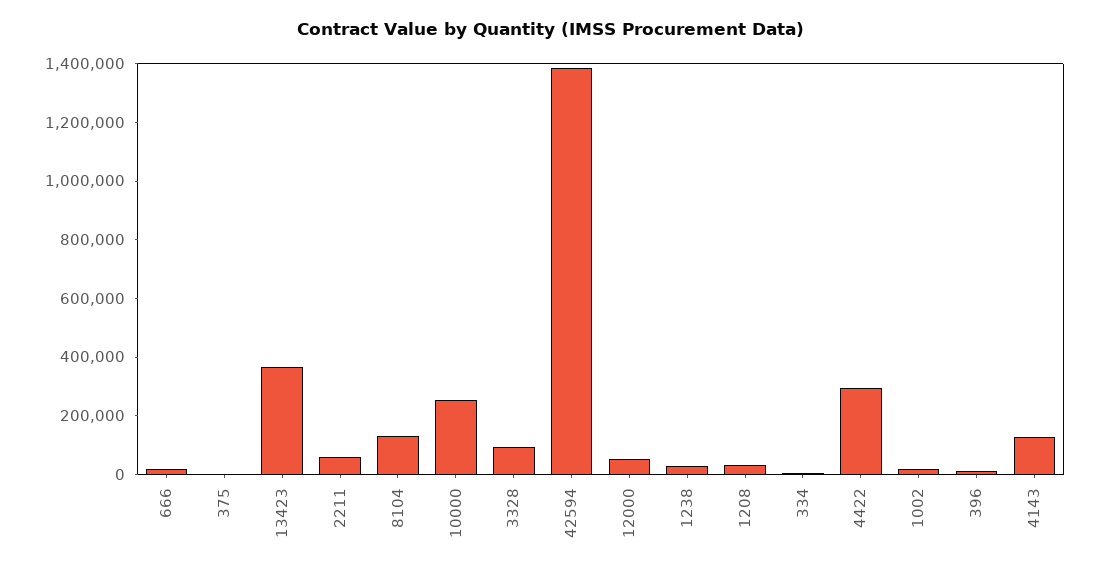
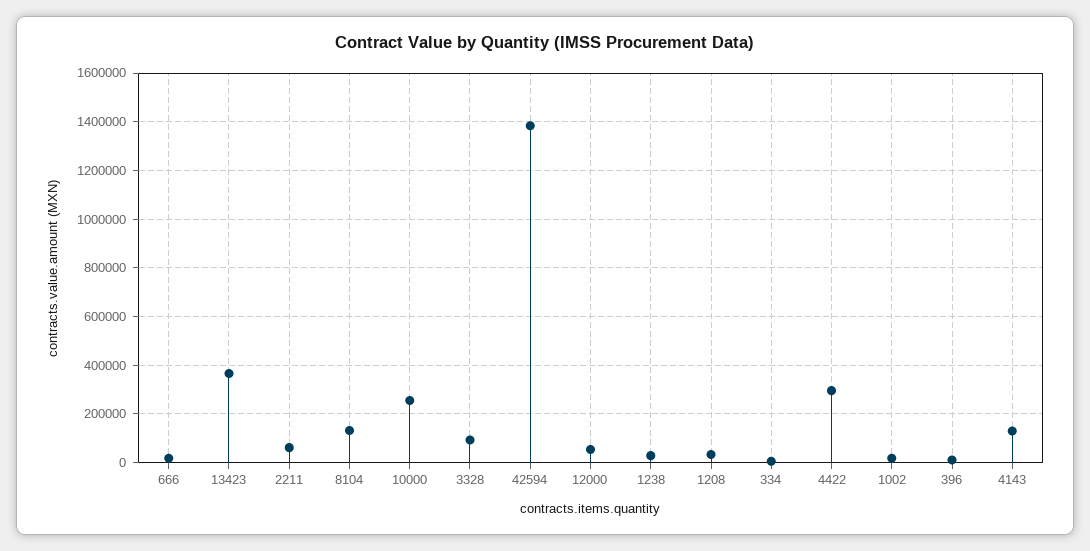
  {
    "666": 25000,
-   "375": 0,
    "13423": 375000,
    "2211": 50000,
    "8104": 125000,
    "10000": 250000,
    "3328": 100000,
    "42594": 1375000,
    "12000": 50000,
    "1238": 25000,
    "1208": 25000,
    "334": 0,
    "4422": 300000,
    "1002": 25000,
    "396": 0,
    "4143": 125000
  }

